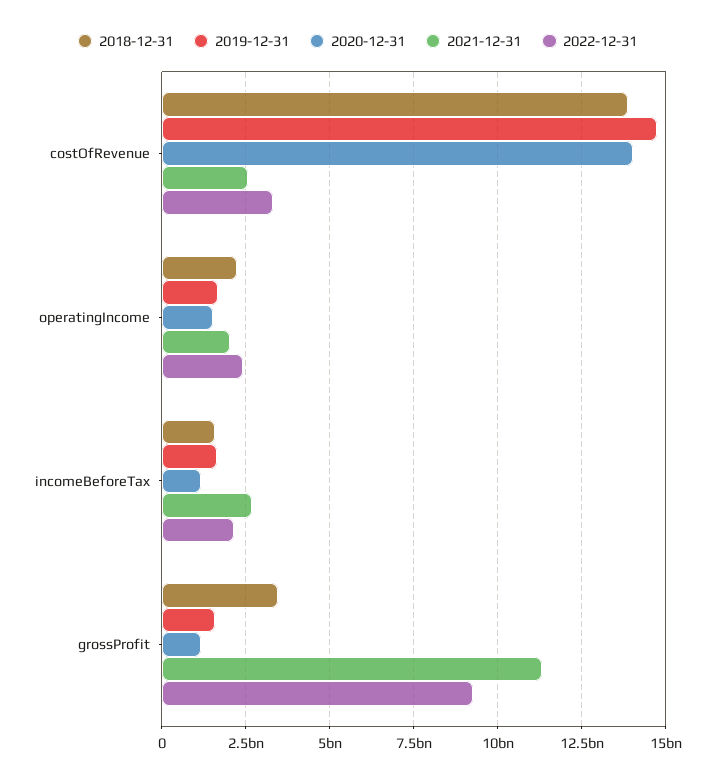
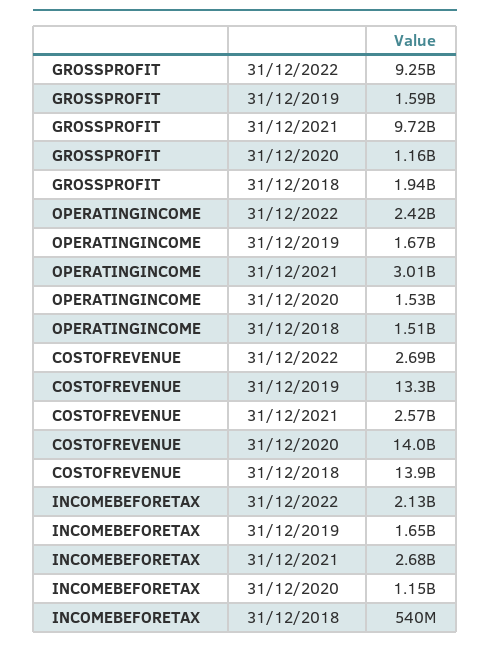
  {
    "2018-12-31": {
      "costOfRevenue": 13900000000,
-     "operatingIncome": 2250000000,
+     "operatingIncome": 1510000000,
-     "incomeBeforeTax": 1500000000,
+     "incomeBeforeTax": 540000000,
-     "grossProfit": 3500000000
+     "grossProfit": 1940000000
    },
    "2019-12-31": {
-     "costOfRevenue": 14750000000,
+     "costOfRevenue": 13300000000,
      "operatingIncome": 1670000000,
      "incomeBeforeTax": 1650000000,
      "grossProfit": 1590000000
    },
    "2020-12-31": {
      "costOfRevenue": 14000000000,
      "operatingIncome": 1530000000,
      "incomeBeforeTax": 1150000000,
      "grossProfit": 1160000000
    },
    "2021-12-31": {
      "costOfRevenue": 2570000000,
-     "operatingIncome": 2000000000,
+     "operatingIncome": 3010000000,
      "incomeBeforeTax": 2680000000,
-     "grossProfit": 11250000000
+     "grossProfit": 9720000000
    },
    "2022-12-31": {
-     "costOfRevenue": 3250000000,
+     "costOfRevenue": 2690000000,
      "operatingIncome": 2420000000,
      "incomeBeforeTax": 2130000000,
      "grossProfit": 9250000000
    }
  }

